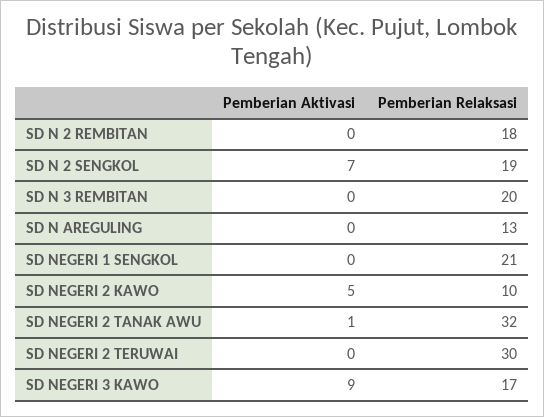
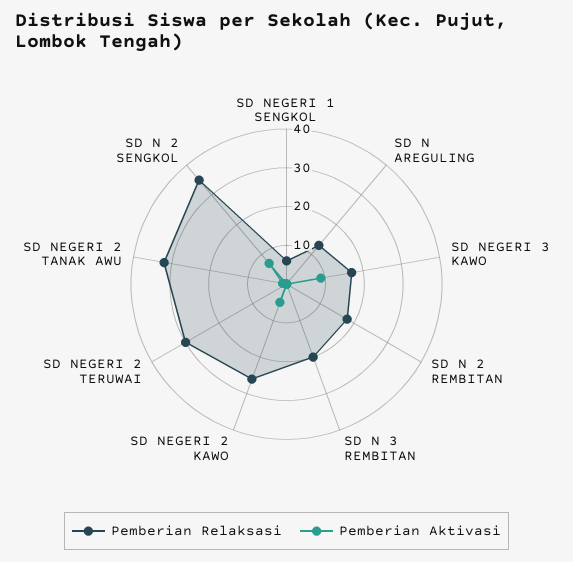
  {
    "Pemberian Aktivasi": {
      "SD N 2 REMBITAN": 0,
      "SD N 2 SENGKOL": 7,
      "SD N 3 REMBITAN": 0,
      "SD N AREGULING": 0,
      "SD NEGERI 1 SENGKOL": 0,
      "SD NEGERI 2 KAWO": 5,
      "SD NEGERI 2 TANAK AWU": 1,
      "SD NEGERI 2 TERUWAI": 0,
      "SD NEGERI 3 KAWO": 9
    },
    "Pemberian Relaksasi": {
      "SD N 2 REMBITAN": 18,
-     "SD N 2 SENGKOL": 19,
+     "SD N 2 SENGKOL": 35,
      "SD N 3 REMBITAN": 20,
      "SD N AREGULING": 13,
-     "SD NEGERI 1 SENGKOL": 21,
+     "SD NEGERI 1 SENGKOL": 5,
-     "SD NEGERI 2 KAWO": 10,
+     "SD NEGERI 2 KAWO": 25,
      "SD NEGERI 2 TANAK AWU": 32,
      "SD NEGERI 2 TERUWAI": 30,
      "SD NEGERI 3 KAWO": 17
    }
  }

